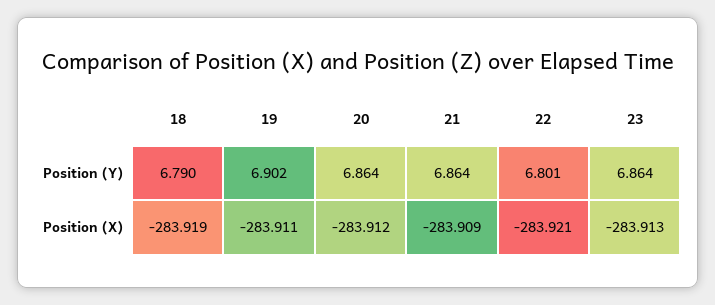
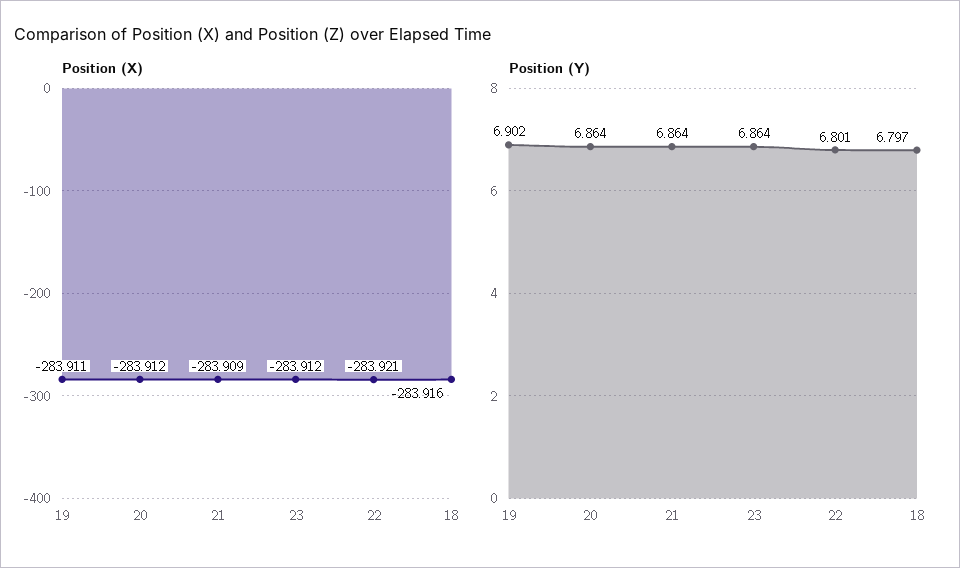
  {
    "Position (Y)": {
-     "18": 6.79,
+     "18": 6.797,
      "19": 6.902,
      "20": 6.864,
      "21": 6.864,
      "22": 6.801,
      "23": 6.864
    },
    "Position (X)": {
-     "18": -283.919,
+     "18": -283.916,
      "19": -283.911,
      "20": -283.912,
      "21": -283.909,
      "22": -283.921,
-     "23": -283.913
+     "23": -283.912
    }
  }

